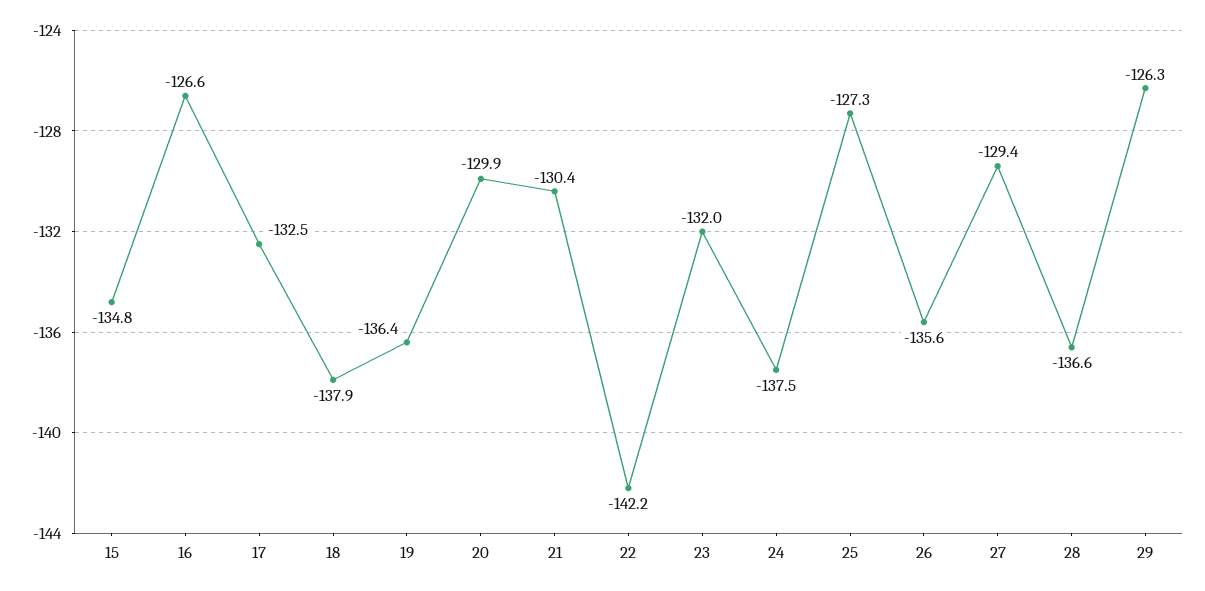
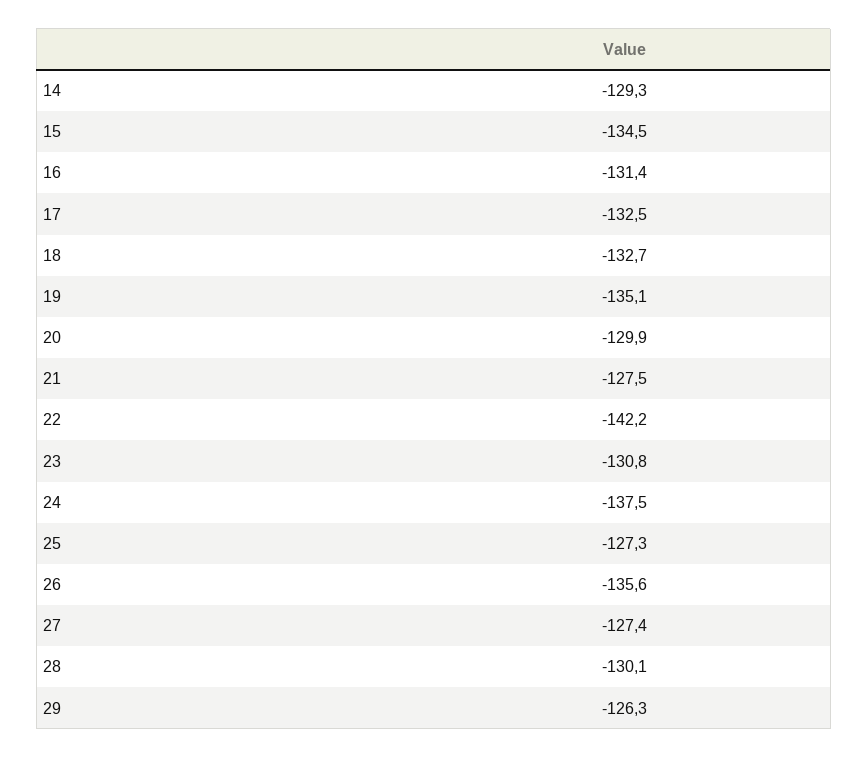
  {
-   "15": -134.8,
+   "15": -134.5,
-   "16": -126.6,
+   "16": -131.4,
    "17": -132.5,
-   "18": -137.9,
+   "18": -132.7,
-   "19": -136.4,
+   "19": -135.1,
    "20": -129.9,
-   "21": -130.4,
+   "21": -127.5,
    "22": -142.2,
-   "23": -132,
+   "23": -130.8,
    "24": -137.5,
    "25": -127.3,
    "26": -135.6,
-   "27": -129.4,
+   "27": -127.4,
-   "28": -136.6,
+   "28": -130.1,
-   "29": -126.3
+   "29": -126.3,
+   "14": -129.3
  }

